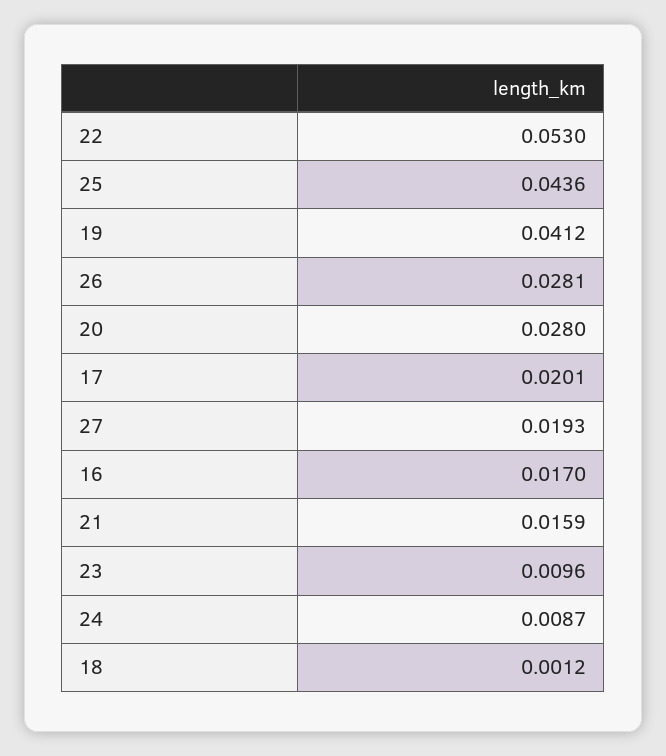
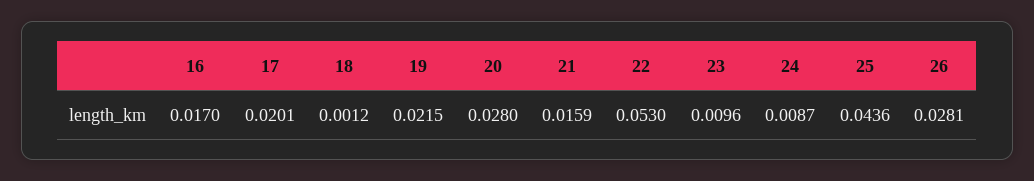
  {
    "22": 0.053,
    "25": 0.0436,
-   "19": 0.0412,
+   "19": 0.0215,
    "26": 0.0281,
    "20": 0.028,
    "17": 0.0201,
-   "27": 0.0193,
    "16": 0.017,
    "21": 0.0159,
    "23": 0.0096,
    "24": 0.0087,
    "18": 0.0012
  }

